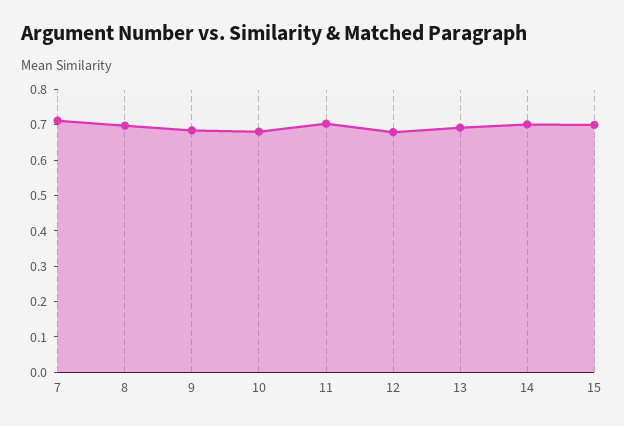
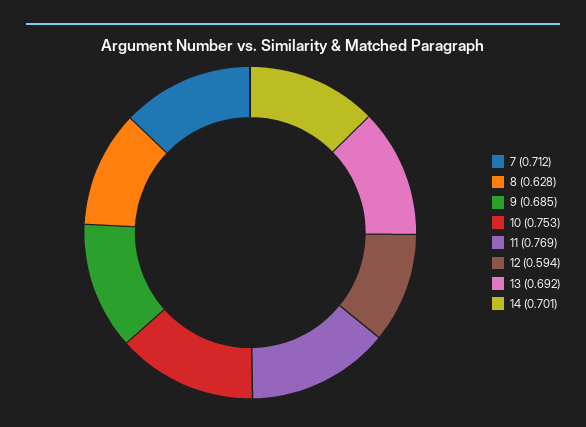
  {
    "7": 0.712,
-   "8": 0.7,
+   "8": 0.628,
    "9": 0.685,
-   "10": 0.675,
+   "10": 0.753,
-   "11": 0.7,
+   "11": 0.769,
-   "12": 0.675,
+   "12": 0.594,
    "13": 0.692,
-   "14": 0.701,
+   "14": 0.701
-   "15": 0.7
  }

